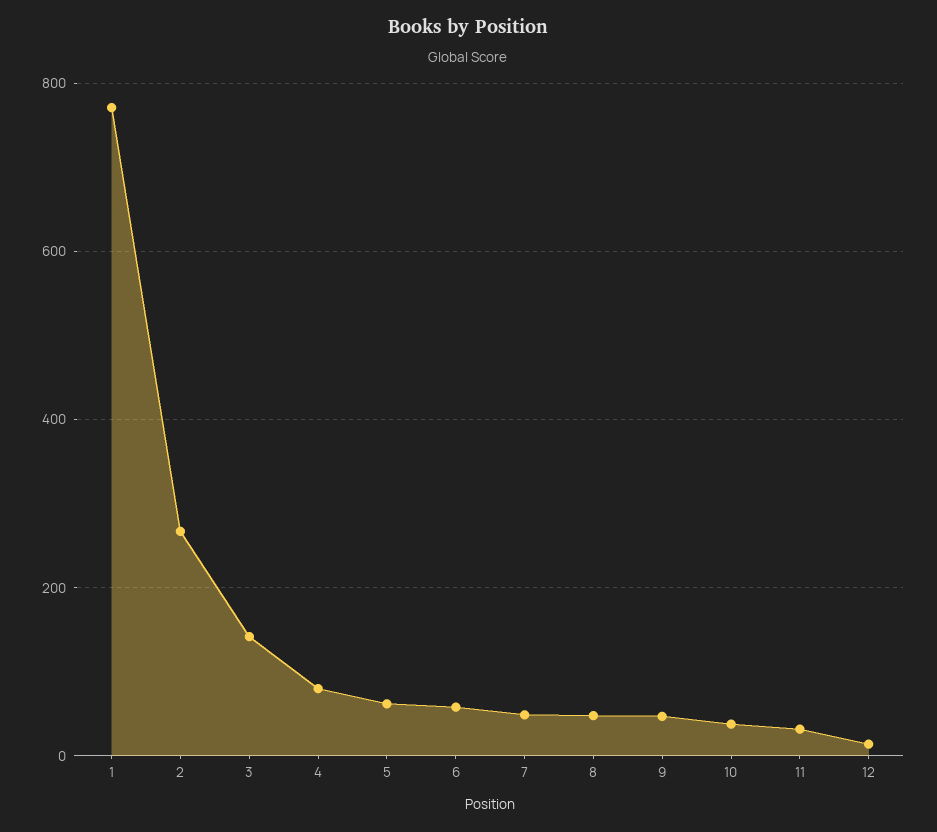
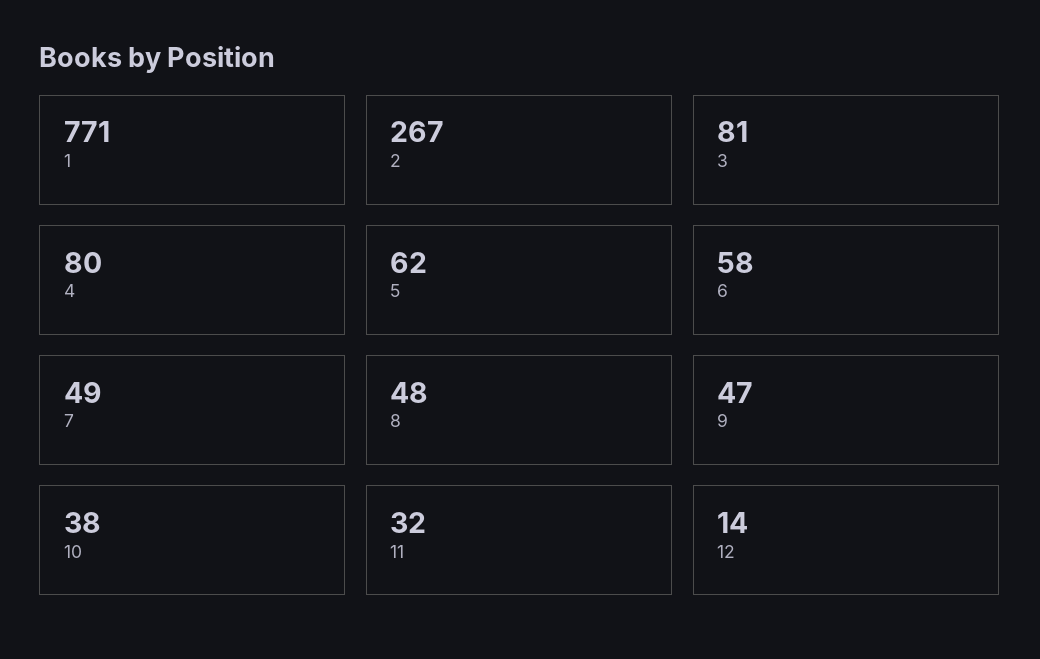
  {
    "1": 771,
    "2": 267,
-   "3": 140,
+   "3": 81,
    "4": 80,
    "5": 62,
    "6": 58,
    "7": 49,
    "8": 48,
    "9": 47,
    "10": 38,
    "11": 32,
    "12": 14
  }

